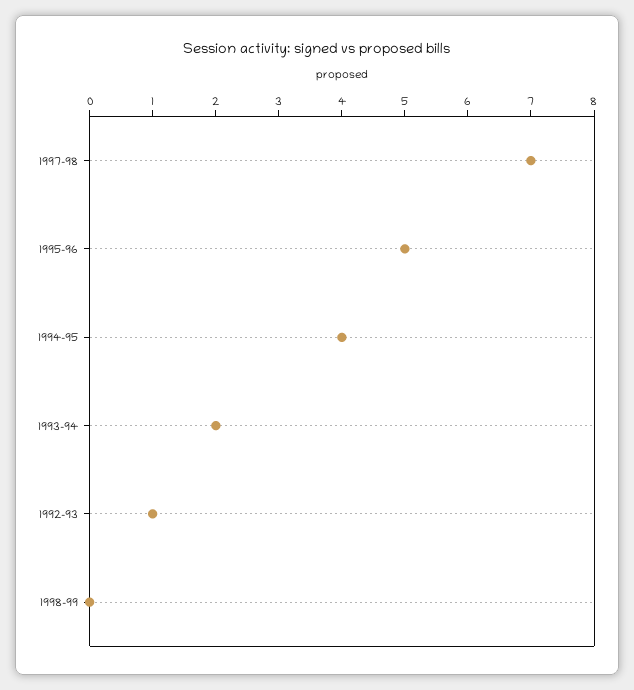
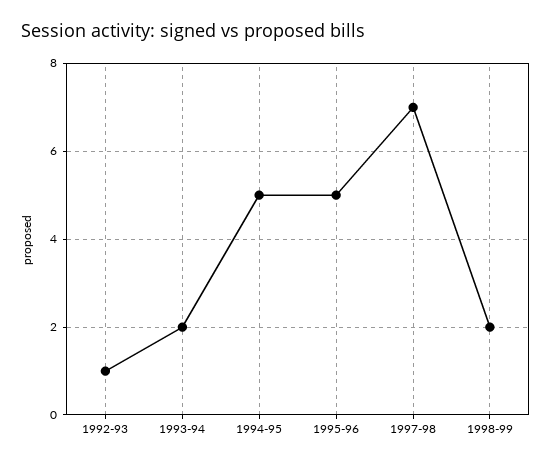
  {
    "1997-98": 7,
    "1995-96": 5,
-   "1994-95": 4,
+   "1994-95": 5,
    "1993-94": 2,
    "1992-93": 1,
-   "1998-99": 0
+   "1998-99": 2
  }

